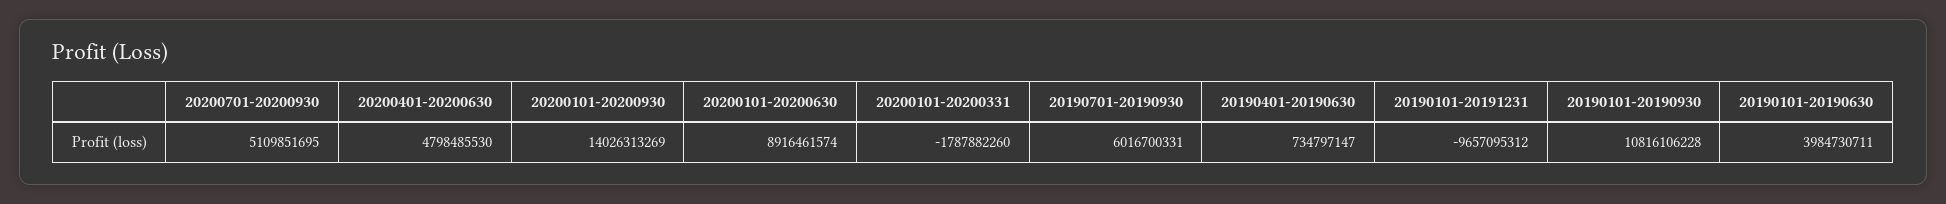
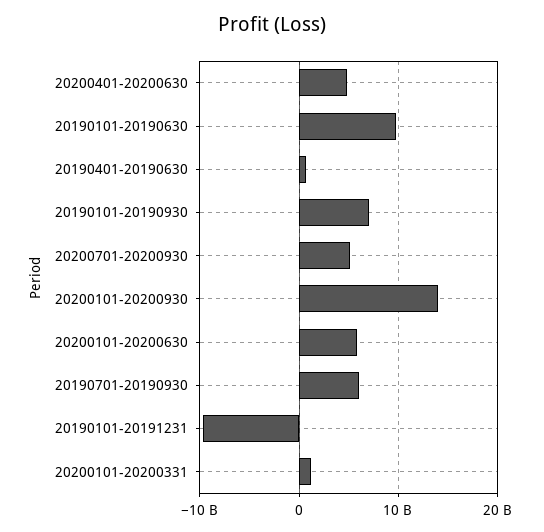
  {
    "20200701-20200930": 5109851695,
    "20200401-20200630": 4798485530,
    "20200101-20200930": 14026313269,
-   "20200101-20200630": 8916461574,
+   "20200101-20200630": 6000000000,
-   "20200101-20200331": -1787882260,
+   "20200101-20200331": 1000000000,
    "20190701-20190930": 6016700331,
    "20190401-20190630": 734797147,
    "20190101-20191231": -9657095312,
-   "20190101-20190930": 10816106228,
+   "20190101-20190930": 7000000000,
-   "20190101-20190630": 3984730711
+   "20190101-20190630": 10000000000
  }

